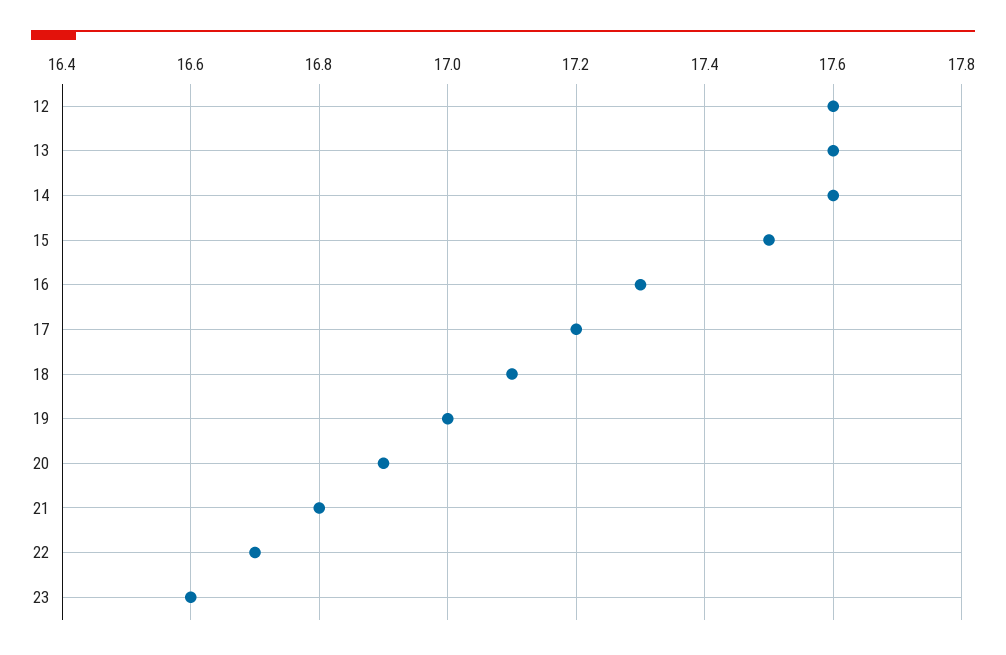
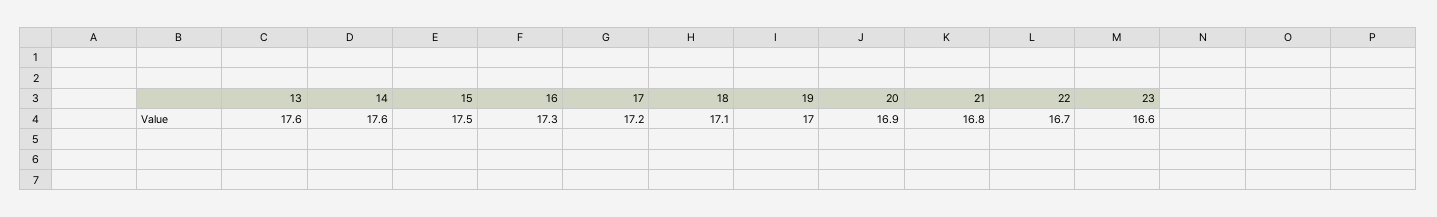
  {
-   "12": 17.6,
    "13": 17.6,
    "14": 17.6,
    "15": 17.5,
    "16": 17.3,
    "17": 17.2,
    "18": 17.1,
    "19": 17,
    "20": 16.9,
    "21": 16.8,
    "22": 16.7,
    "23": 16.6
  }

